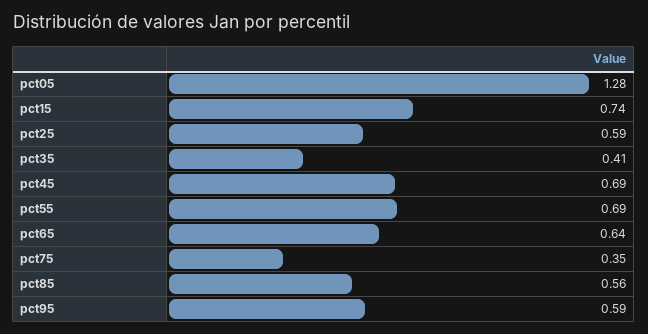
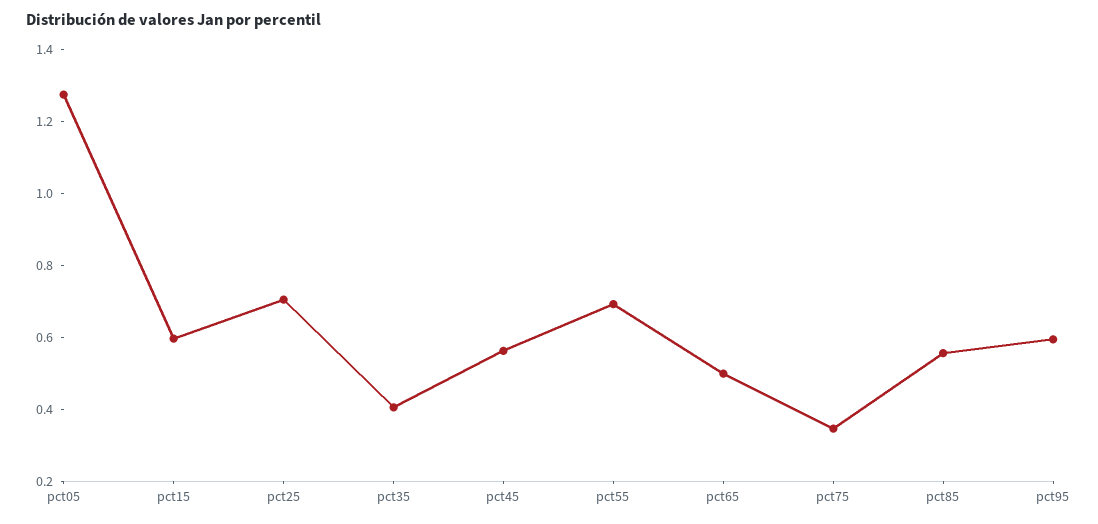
  {
    "pct05": 1.28,
-   "pct15": 0.74,
+   "pct15": 0.6,
-   "pct25": 0.59,
+   "pct25": 0.7,
    "pct35": 0.41,
-   "pct45": 0.69,
+   "pct45": 0.55,
    "pct55": 0.69,
-   "pct65": 0.64,
+   "pct65": 0.5,
    "pct75": 0.35,
    "pct85": 0.56,
    "pct95": 0.59
  }

